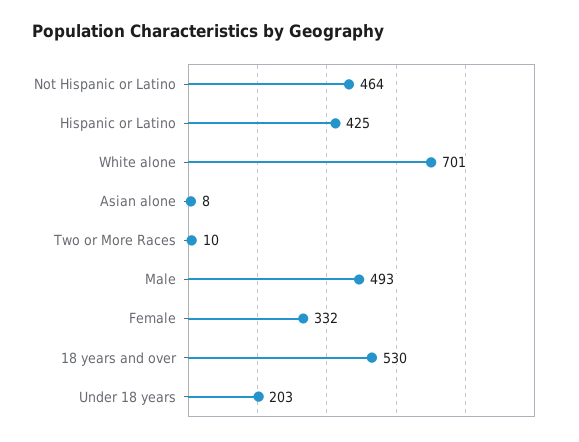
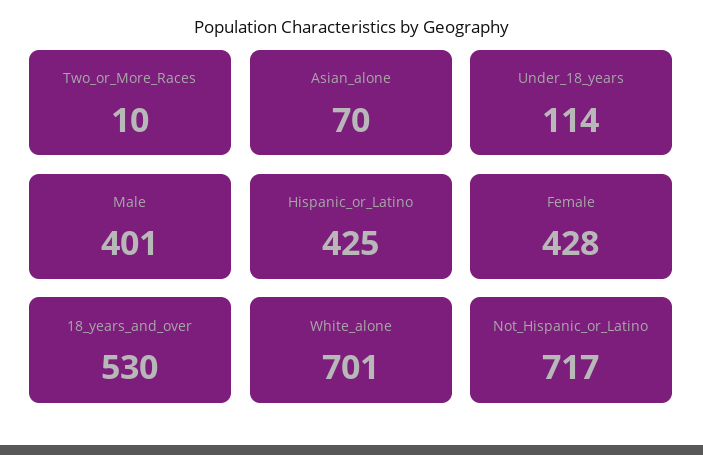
  {
-   "Not Hispanic or Latino": 464,
+   "Not Hispanic or Latino": 717,
    "Hispanic or Latino": 425,
    "White alone": 701,
-   "Asian alone": 8,
+   "Asian alone": 70,
    "Two or More Races": 10,
-   "Male": 493,
+   "Male": 401,
-   "Female": 332,
+   "Female": 428,
    "18 years and over": 530,
-   "Under 18 years": 203
+   "Under 18 years": 114
  }

